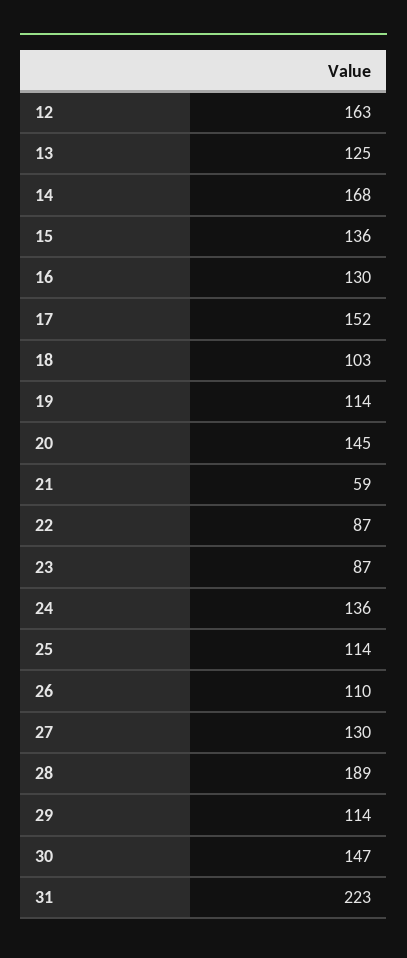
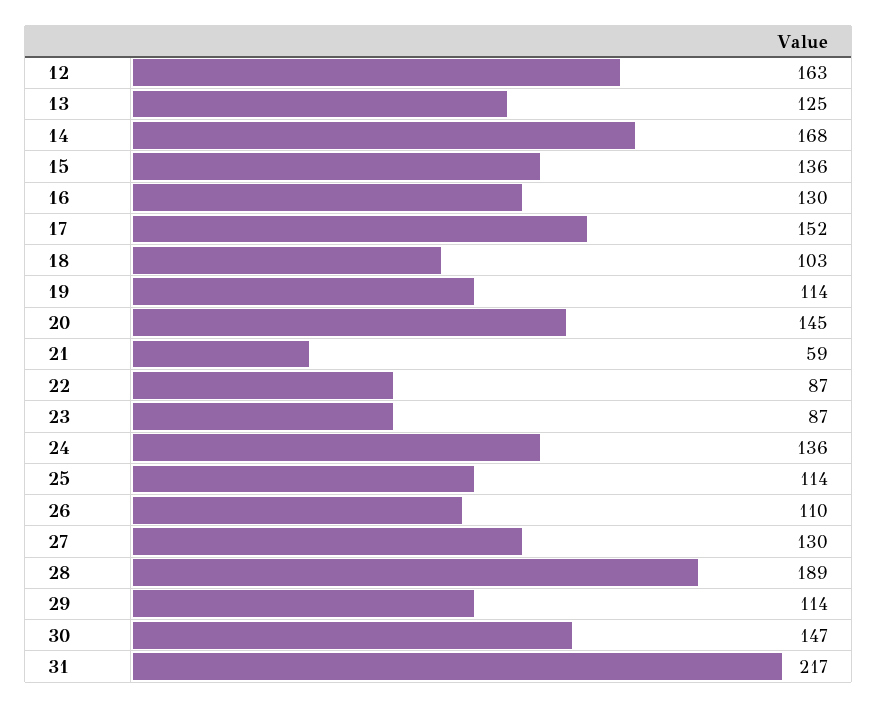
  {
    "12": 163,
    "13": 125,
    "14": 168,
    "15": 136,
    "16": 130,
    "17": 152,
    "18": 103,
    "19": 114,
    "20": 145,
    "21": 59,
    "22": 87,
    "23": 87,
    "24": 136,
    "25": 114,
    "26": 110,
    "27": 130,
    "28": 189,
    "29": 114,
    "30": 147,
-   "31": 223
+   "31": 217
  }

